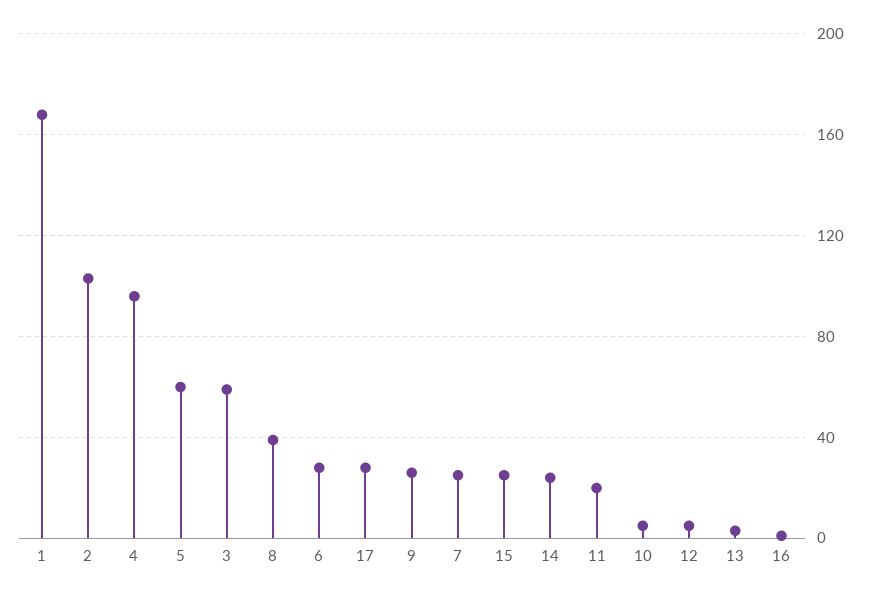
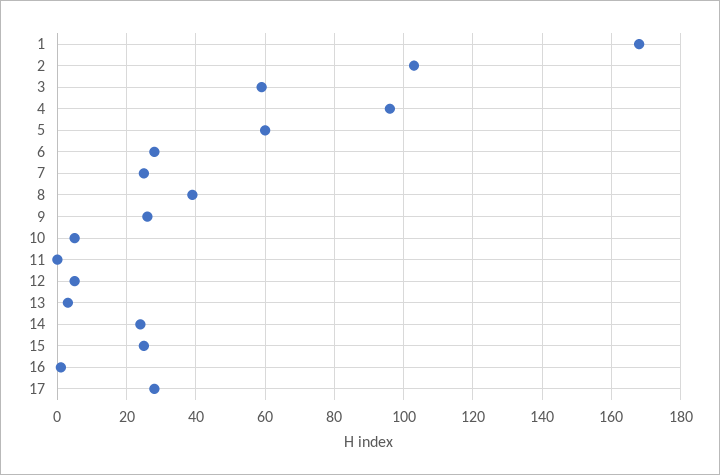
  {
    "1": 170,
    "2": 105,
    "4": 95,
    "5": 60,
    "3": 60,
    "8": 40,
    "6": 30,
    "17": 30,
    "9": 25,
    "7": 25,
    "15": 25,
    "14": 25,
-   "11": 20,
+   "11": 0,
    "10": 5,
    "12": 5,
    "13": 5,
    "16": 0
  }

